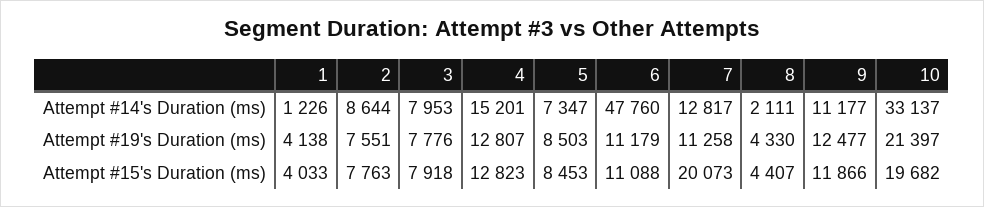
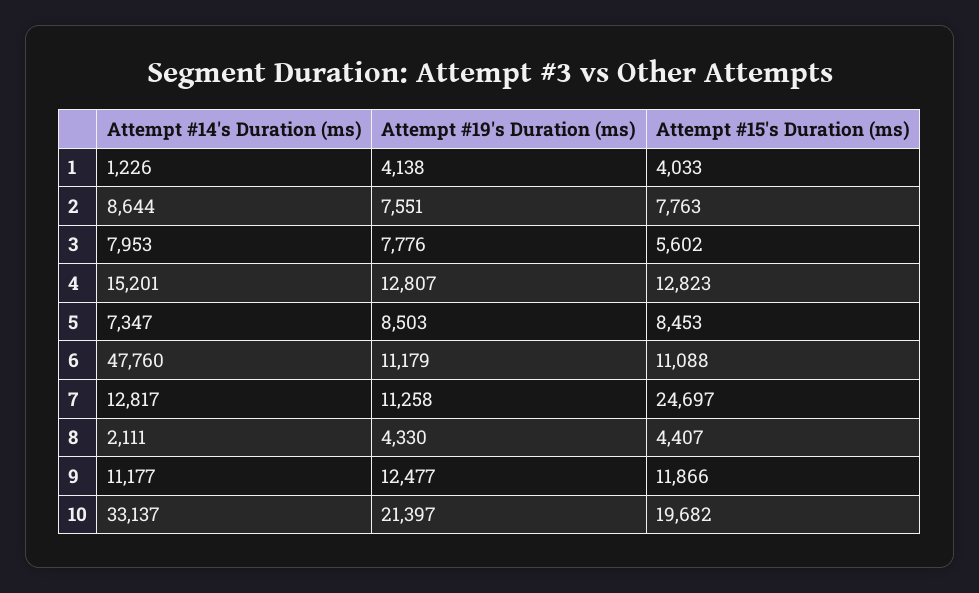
  {
    "1": {
      "Attempt #14's Duration (ms)": 1226,
      "Attempt #19's Duration (ms)": 4138,
      "Attempt #15's Duration (ms)": 4033
    },
    "2": {
      "Attempt #14's Duration (ms)": 8644,
      "Attempt #19's Duration (ms)": 7551,
      "Attempt #15's Duration (ms)": 7763
    },
    "3": {
      "Attempt #14's Duration (ms)": 7953,
      "Attempt #19's Duration (ms)": 7776,
-     "Attempt #15's Duration (ms)": 7918
+     "Attempt #15's Duration (ms)": 5602
    },
    "4": {
      "Attempt #14's Duration (ms)": 15201,
      "Attempt #19's Duration (ms)": 12807,
      "Attempt #15's Duration (ms)": 12823
    },
    "5": {
      "Attempt #14's Duration (ms)": 7347,
      "Attempt #19's Duration (ms)": 8503,
      "Attempt #15's Duration (ms)": 8453
    },
    "6": {
      "Attempt #14's Duration (ms)": 47760,
      "Attempt #19's Duration (ms)": 11179,
      "Attempt #15's Duration (ms)": 11088
    },
    "7": {
      "Attempt #14's Duration (ms)": 12817,
      "Attempt #19's Duration (ms)": 11258,
-     "Attempt #15's Duration (ms)": 20073
+     "Attempt #15's Duration (ms)": 24697
    },
    "8": {
      "Attempt #14's Duration (ms)": 2111,
      "Attempt #19's Duration (ms)": 4330,
      "Attempt #15's Duration (ms)": 4407
    },
    "9": {
      "Attempt #14's Duration (ms)": 11177,
      "Attempt #19's Duration (ms)": 12477,
      "Attempt #15's Duration (ms)": 11866
    },
    "10": {
      "Attempt #14's Duration (ms)": 33137,
      "Attempt #19's Duration (ms)": 21397,
      "Attempt #15's Duration (ms)": 19682
    }
  }

